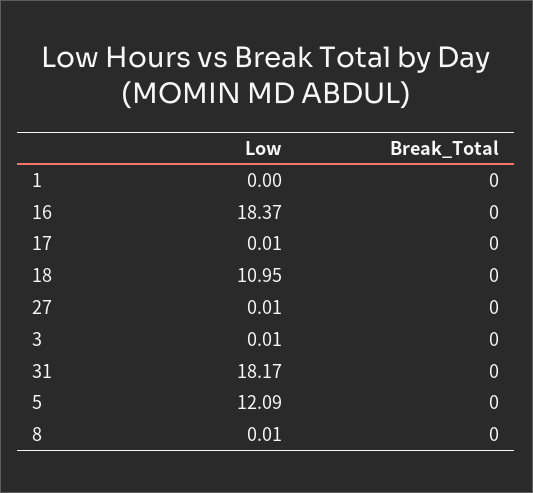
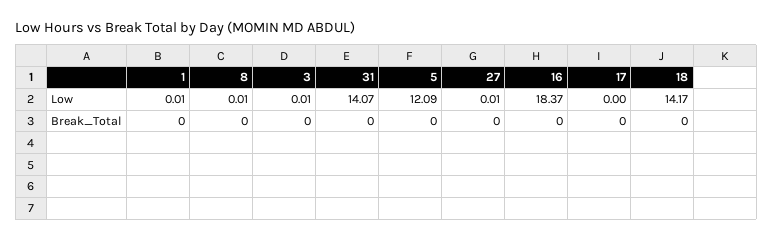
  {
    "Low": {
-     "1": 0,
+     "1": 0.01,
      "16": 18.37,
-     "17": 0.01,
+     "17": 0,
-     "18": 10.95,
+     "18": 14.17,
      "27": 0.01,
      "3": 0.01,
-     "31": 18.17,
+     "31": 14.07,
      "5": 12.09,
      "8": 0.01
    },
    "Break_Total": {
      "1": 0,
      "16": 0,
      "17": 0,
      "18": 0,
      "27": 0,
      "3": 0,
      "31": 0,
      "5": 0,
      "8": 0
    }
  }

